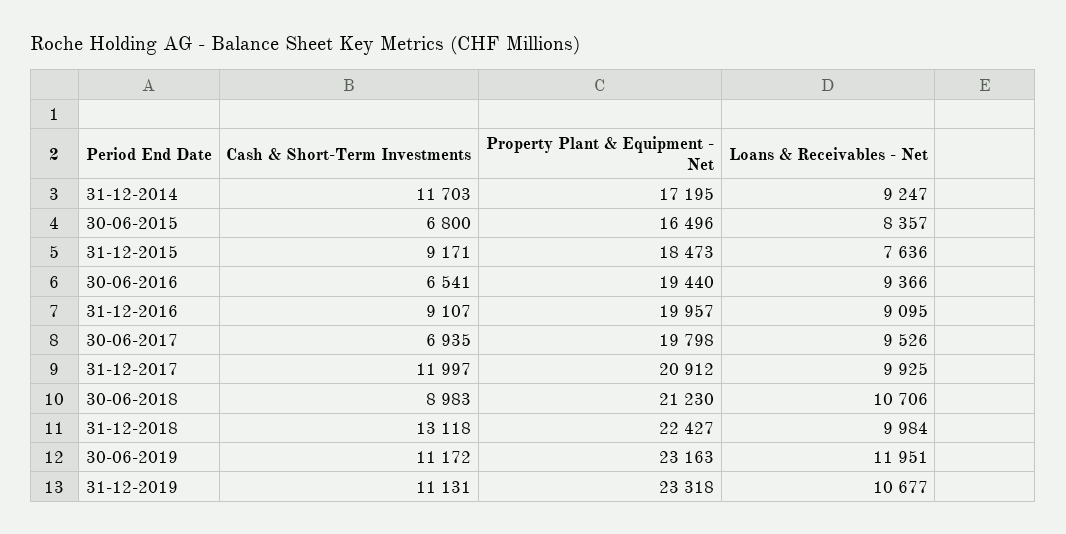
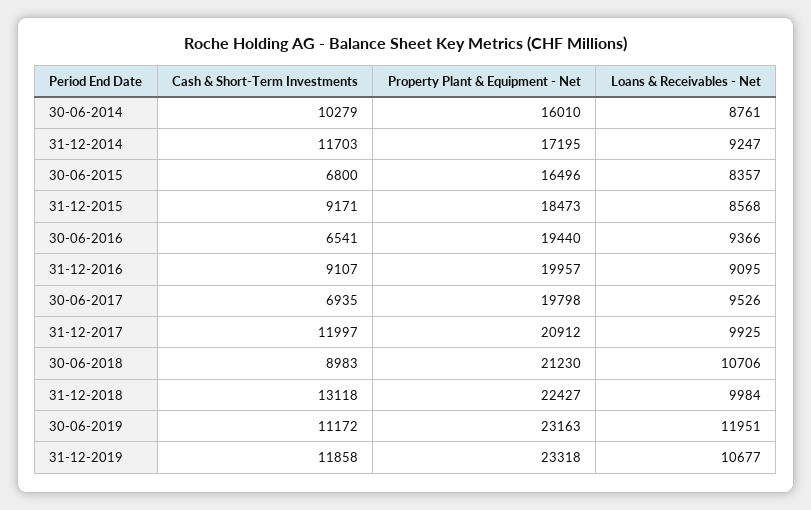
  {
    "Cash & Short-Term Investments": {
      "31-12-2014": 11703,
      "30-06-2015": 6800,
      "31-12-2015": 9171,
      "30-06-2016": 6541,
      "31-12-2016": 9107,
      "30-06-2017": 6935,
      "31-12-2017": 11997,
      "30-06-2018": 8983,
      "31-12-2018": 13118,
      "30-06-2019": 11172,
-     "31-12-2019": 11131
+     "31-12-2019": 11858,
+     "30-06-2014": 10279
    },
    "Property Plant & Equipment - Net": {
      "31-12-2014": 17195,
      "30-06-2015": 16496,
      "31-12-2015": 18473,
      "30-06-2016": 19440,
      "31-12-2016": 19957,
      "30-06-2017": 19798,
      "31-12-2017": 20912,
      "30-06-2018": 21230,
      "31-12-2018": 22427,
      "30-06-2019": 23163,
-     "31-12-2019": 23318
+     "31-12-2019": 23318,
+     "30-06-2014": 16010
    },
    "Loans & Receivables - Net": {
      "31-12-2014": 9247,
      "30-06-2015": 8357,
-     "31-12-2015": 7636,
+     "31-12-2015": 8568,
      "30-06-2016": 9366,
      "31-12-2016": 9095,
      "30-06-2017": 9526,
      "31-12-2017": 9925,
      "30-06-2018": 10706,
      "31-12-2018": 9984,
      "30-06-2019": 11951,
-     "31-12-2019": 10677
+     "31-12-2019": 10677,
+     "30-06-2014": 8761
    }
  }

